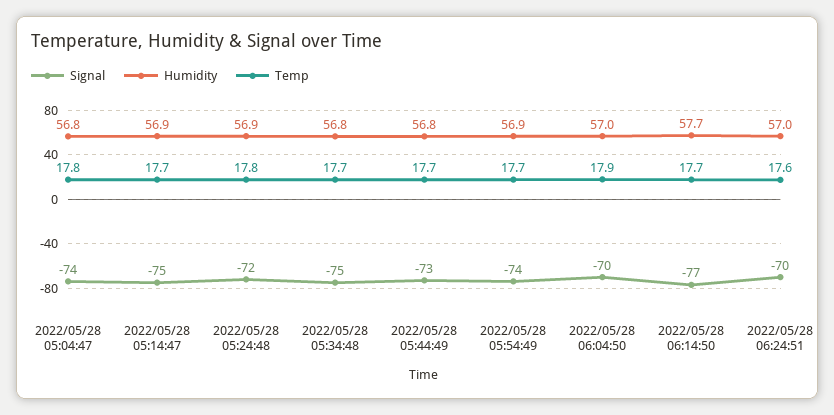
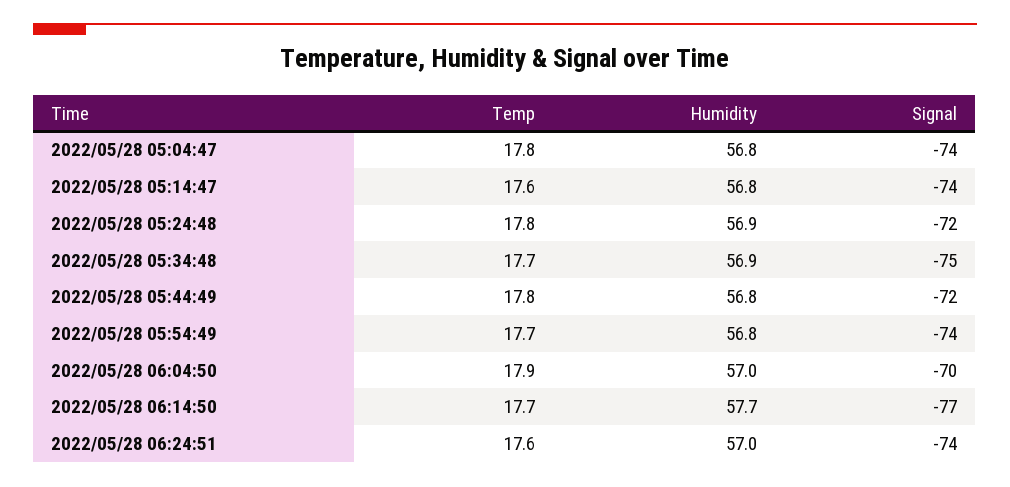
  {
    "Signal": {
      "2022/05/28 05:04:47": -74,
-     "2022/05/28 05:14:47": -75,
+     "2022/05/28 05:14:47": -74,
      "2022/05/28 05:24:48": -72,
      "2022/05/28 05:34:48": -75,
-     "2022/05/28 05:44:49": -73,
+     "2022/05/28 05:44:49": -72,
      "2022/05/28 05:54:49": -74,
      "2022/05/28 06:04:50": -70,
      "2022/05/28 06:14:50": -77,
-     "2022/05/28 06:24:51": -70
+     "2022/05/28 06:24:51": -74
    },
    "Humidity": {
      "2022/05/28 05:04:47": 56.8,
-     "2022/05/28 05:14:47": 56.9,
+     "2022/05/28 05:14:47": 56.8,
      "2022/05/28 05:24:48": 56.9,
-     "2022/05/28 05:34:48": 56.8,
+     "2022/05/28 05:34:48": 56.9,
      "2022/05/28 05:44:49": 56.8,
-     "2022/05/28 05:54:49": 56.9,
+     "2022/05/28 05:54:49": 56.8,
      "2022/05/28 06:04:50": 57,
      "2022/05/28 06:14:50": 57.7,
      "2022/05/28 06:24:51": 57
    },
    "Temp": {
      "2022/05/28 05:04:47": 17.8,
-     "2022/05/28 05:14:47": 17.7,
+     "2022/05/28 05:14:47": 17.6,
      "2022/05/28 05:24:48": 17.8,
      "2022/05/28 05:34:48": 17.7,
-     "2022/05/28 05:44:49": 17.7,
+     "2022/05/28 05:44:49": 17.8,
      "2022/05/28 05:54:49": 17.7,
      "2022/05/28 06:04:50": 17.9,
      "2022/05/28 06:14:50": 17.7,
      "2022/05/28 06:24:51": 17.6
    }
  }

